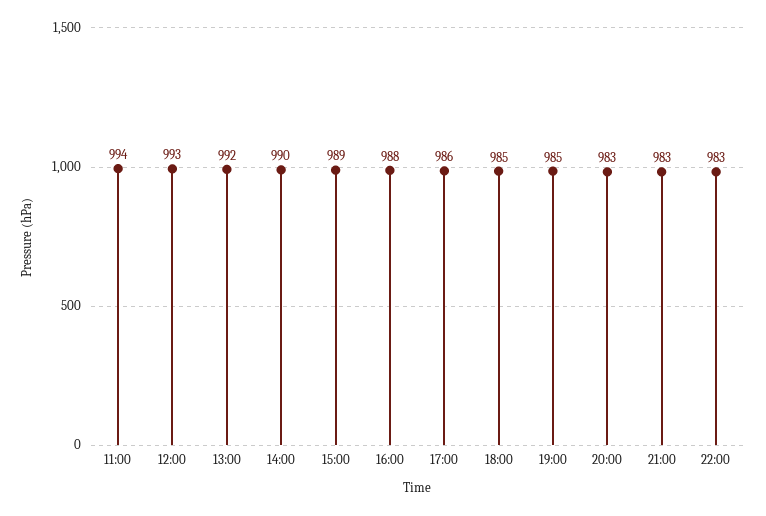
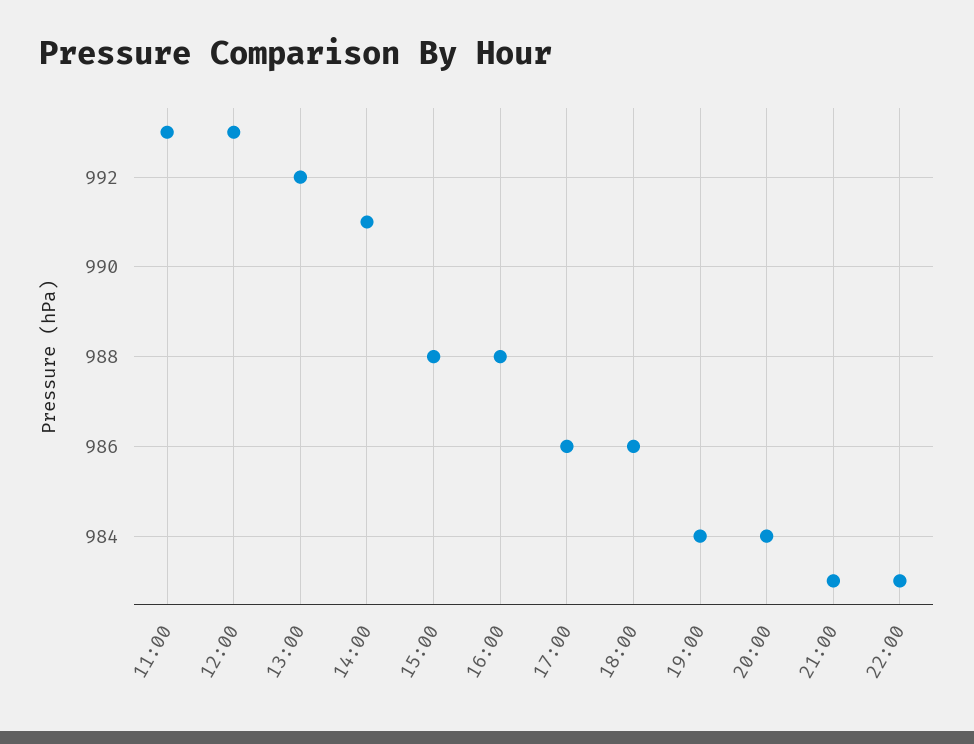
  {
-   "11:00": 994,
+   "11:00": 993,
    "12:00": 993,
    "13:00": 992,
-   "14:00": 990,
+   "14:00": 991,
-   "15:00": 989,
+   "15:00": 988,
    "16:00": 988,
    "17:00": 986,
-   "18:00": 985,
+   "18:00": 986,
-   "19:00": 985,
+   "19:00": 984,
-   "20:00": 983,
+   "20:00": 984,
    "21:00": 983,
    "22:00": 983
  }

